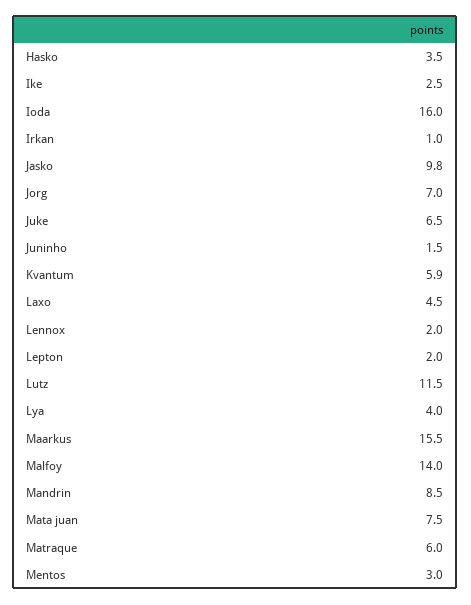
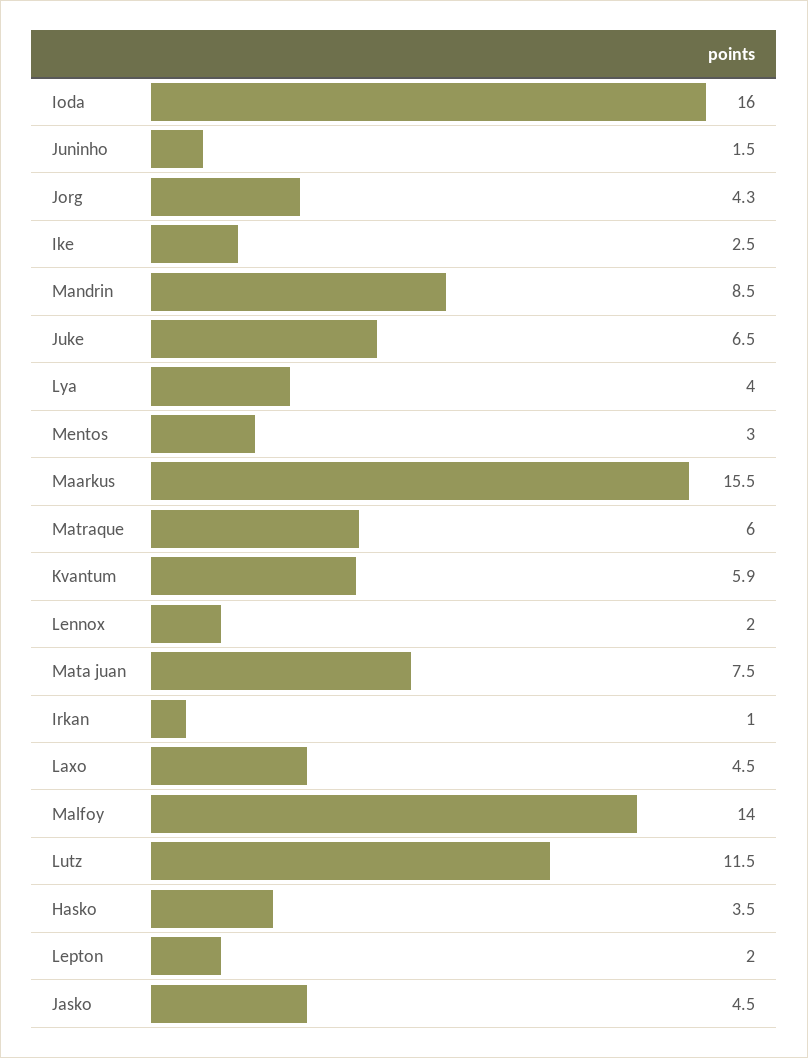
  {
    "Hasko": 3.5,
    "Ike": 2.5,
    "Ioda": 16,
    "Irkan": 1,
-   "Jasko": 9.8,
+   "Jasko": 4.5,
-   "Jorg": 7,
+   "Jorg": 4.3,
    "Juke": 6.5,
    "Juninho": 1.5,
    "Kvantum": 5.9,
    "Laxo": 4.5,
    "Lennox": 2,
    "Lepton": 2,
    "Lutz": 11.5,
    "Lya": 4,
    "Maarkus": 15.5,
    "Malfoy": 14,
    "Mandrin": 8.5,
    "Mata juan": 7.5,
    "Matraque": 6,
    "Mentos": 3
  }

